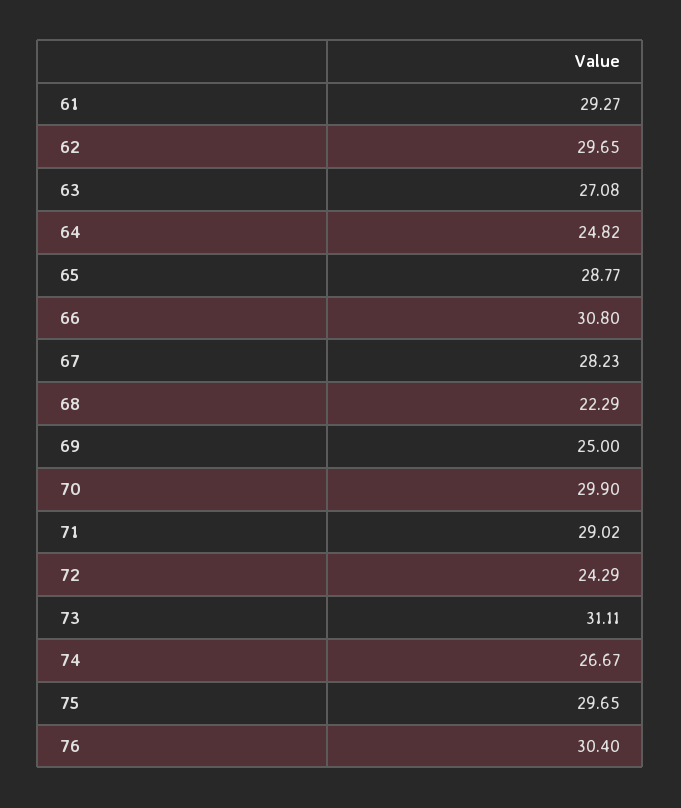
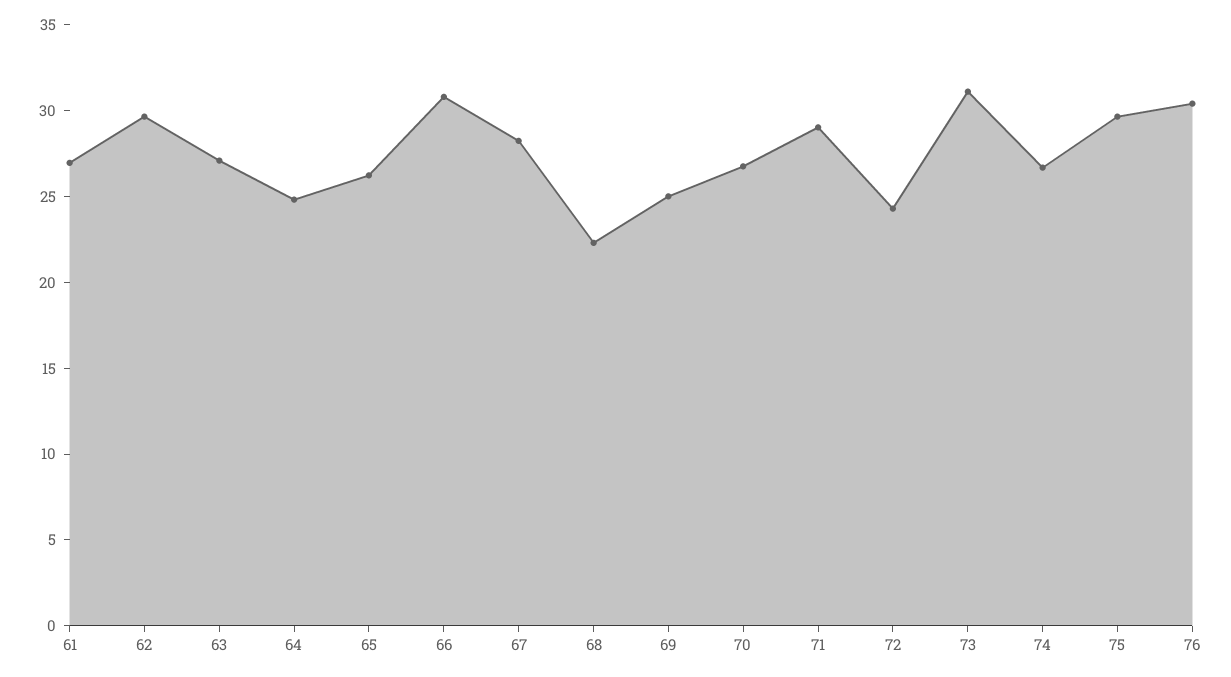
  {
-   "61": 29.27,
+   "61": 27,
    "62": 29.65,
    "63": 27.08,
    "64": 24.82,
-   "65": 28.77,
+   "65": 26,
    "66": 30.8,
    "67": 28.23,
    "68": 22.29,
    "69": 25,
-   "70": 29.9,
+   "70": 27,
    "71": 29.02,
    "72": 24.29,
    "73": 31.11,
    "74": 26.67,
    "75": 29.65,
    "76": 30.4
  }

